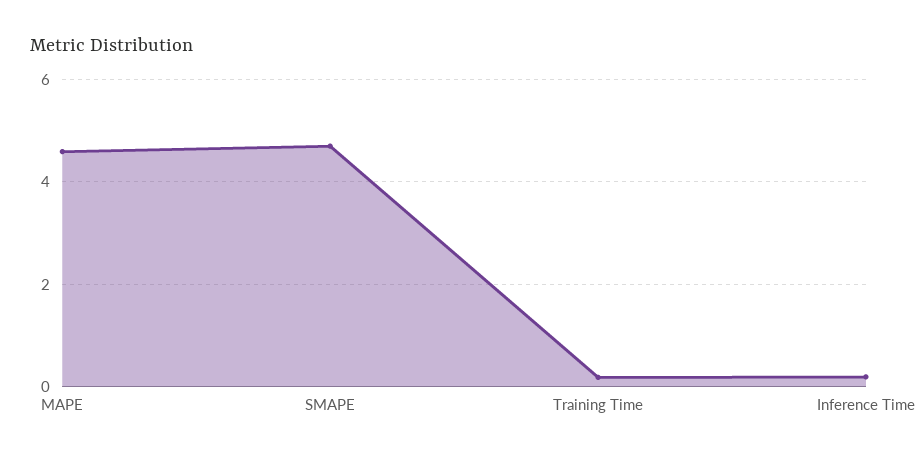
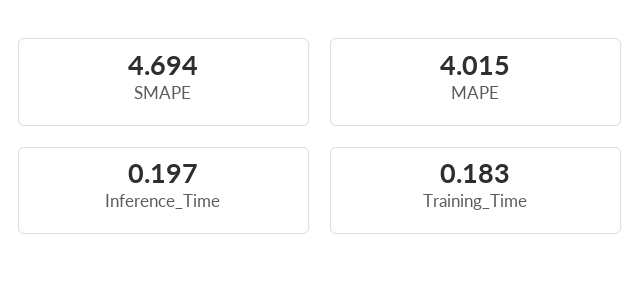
  {
-   "MAPE": 4.6,
+   "MAPE": 4.015,
    "SMAPE": 4.694,
    "Training Time": 0.183,
    "Inference Time": 0.197
  }

